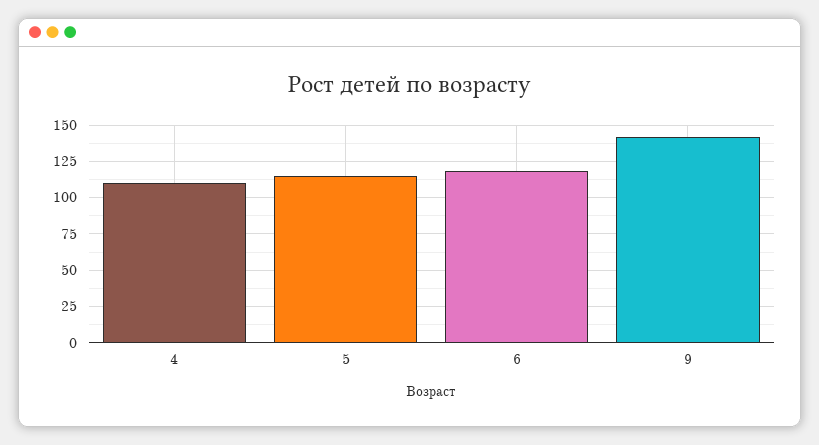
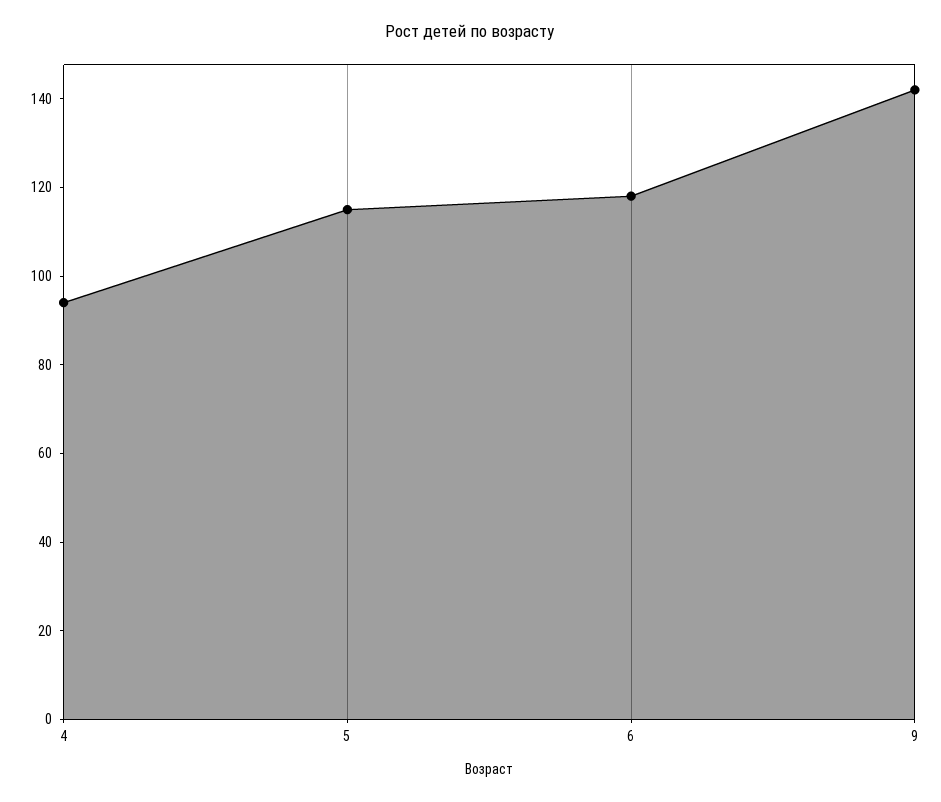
  {
-   "4": 110,
+   "4": 95,
    "5": 115,
    "6": 120,
    "9": 140
  }

